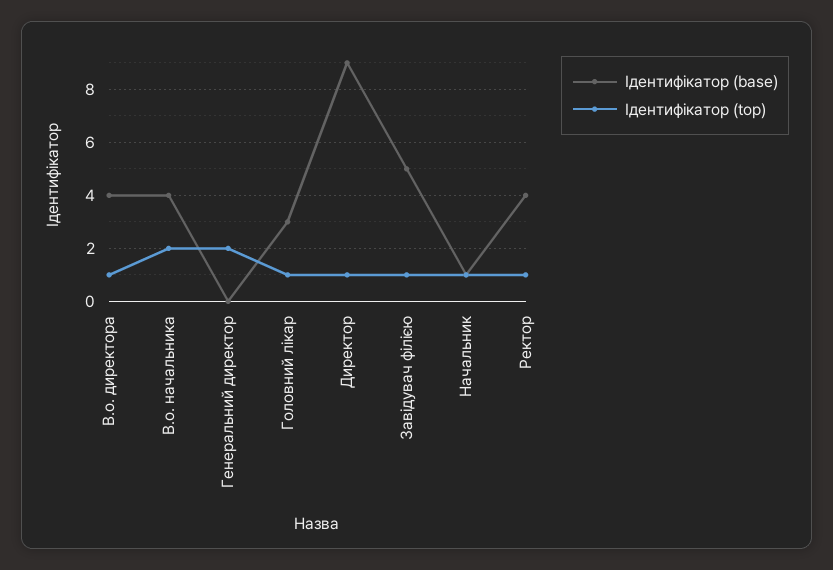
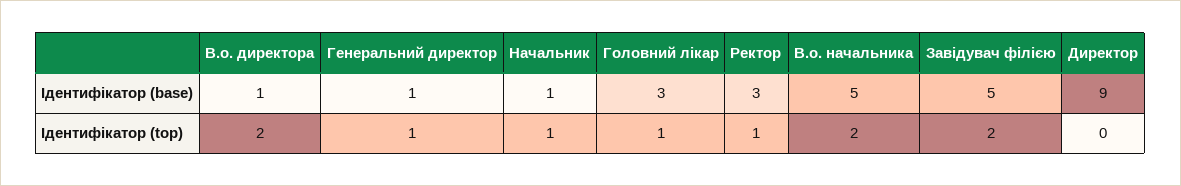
  {
    "Ідентифікатор (base)": {
-     "В.о. директора": 4,
+     "В.о. директора": 1,
-     "В.о. начальника": 4,
+     "В.о. начальника": 5,
-     "Генеральний директор": 0,
+     "Генеральний директор": 1,
      "Головний лікар": 3,
      "Директор": 9,
      "Завідувач філією": 5,
      "Начальник": 1,
-     "Ректор": 4
+     "Ректор": 3
    },
    "Ідентифікатор (top)": {
-     "В.о. директора": 1,
+     "В.о. директора": 2,
      "В.о. начальника": 2,
-     "Генеральний директор": 2,
+     "Генеральний директор": 1,
      "Головний лікар": 1,
-     "Директор": 1,
+     "Директор": 0,
-     "Завідувач філією": 1,
+     "Завідувач філією": 2,
      "Начальник": 1,
      "Ректор": 1
    }
  }

